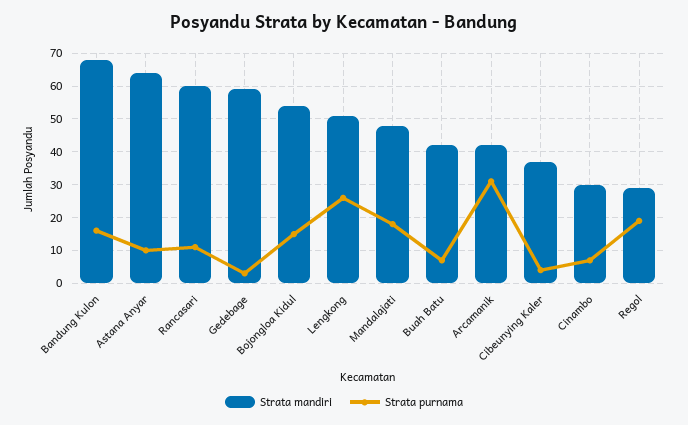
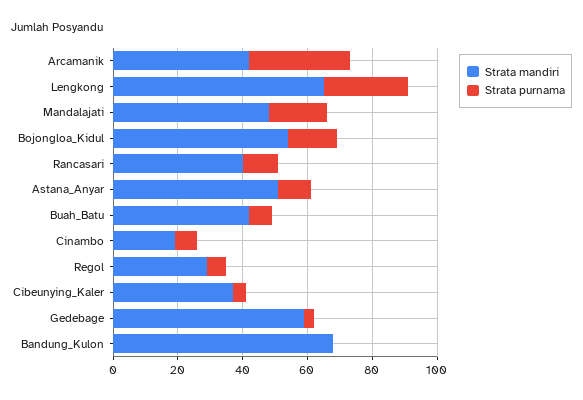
  {
    "Strata mandiri": {
      "Bandung Kulon": 70,
-     "Astana Anyar": 65,
+     "Astana Anyar": 50,
-     "Rancasari": 60,
+     "Rancasari": 40,
      "Gedebage": 60,
      "Bojongloa Kidul": 55,
-     "Lengkong": 50,
+     "Lengkong": 65,
      "Mandalajati": 50,
      "Buah Batu": 40,
      "Arcamanik": 40,
      "Cibeunying Kaler": 35,
-     "Cinambo": 30,
+     "Cinambo": 20,
      "Regol": 30
    },
    "Strata purnama": {
-     "Bandung Kulon": 15,
+     "Bandung Kulon": 0,
      "Astana Anyar": 10,
      "Rancasari": 10,
      "Gedebage": 5,
      "Bojongloa Kidul": 15,
      "Lengkong": 25,
      "Mandalajati": 20,
      "Buah Batu": 5,
      "Arcamanik": 30,
      "Cibeunying Kaler": 5,
      "Cinambo": 5,
-     "Regol": 20
+     "Regol": 5
    }
  }

